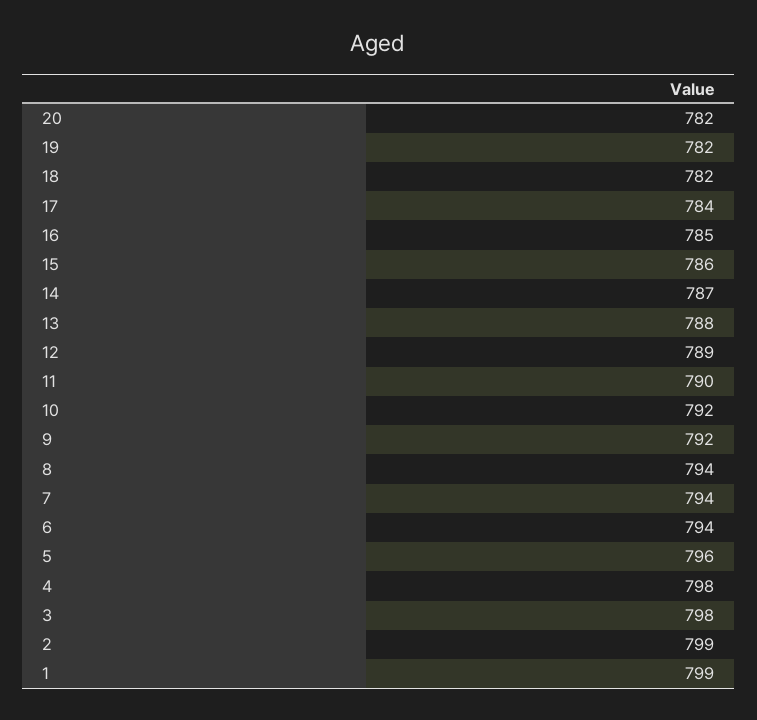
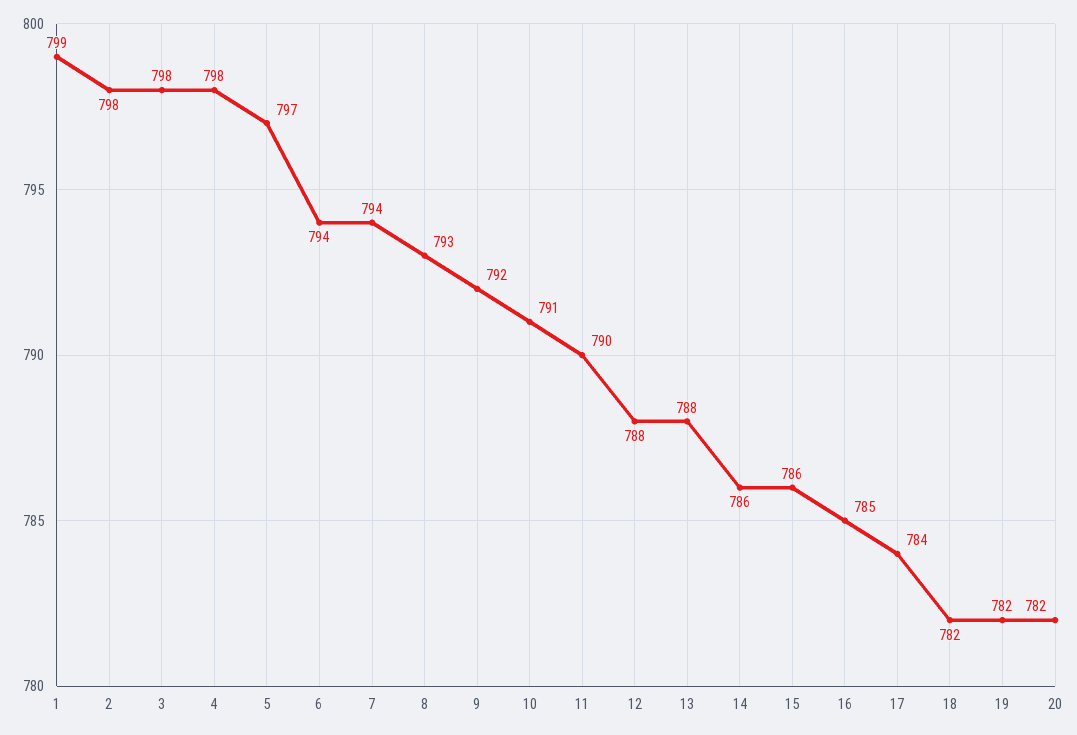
  {
    "20": 782,
    "19": 782,
    "18": 782,
    "17": 784,
    "16": 785,
    "15": 786,
-   "14": 787,
+   "14": 786,
    "13": 788,
-   "12": 789,
+   "12": 788,
    "11": 790,
-   "10": 792,
+   "10": 791,
    "9": 792,
-   "8": 794,
+   "8": 793,
    "7": 794,
    "6": 794,
-   "5": 796,
+   "5": 797,
    "4": 798,
    "3": 798,
-   "2": 799,
+   "2": 798,
    "1": 799
  }

